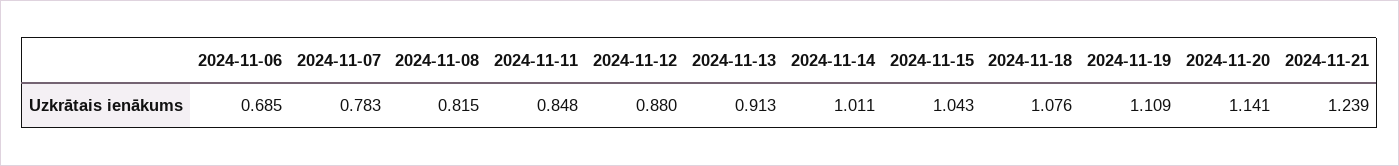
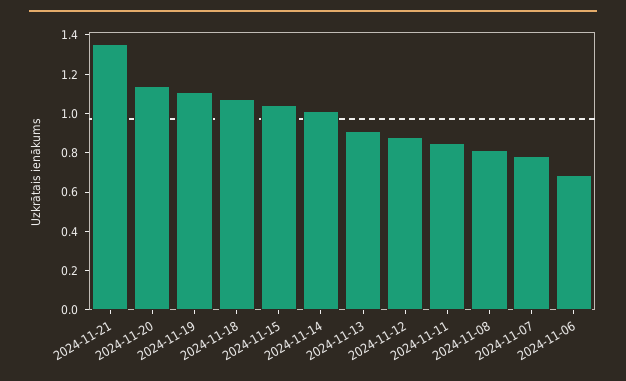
  {
    "2024-11-06": 0.685,
    "2024-11-07": 0.783,
    "2024-11-08": 0.815,
    "2024-11-11": 0.848,
    "2024-11-12": 0.88,
    "2024-11-13": 0.913,
    "2024-11-14": 1.011,
    "2024-11-15": 1.043,
    "2024-11-18": 1.076,
    "2024-11-19": 1.109,
    "2024-11-20": 1.141,
-   "2024-11-21": 1.239
+   "2024-11-21": 1.35
  }

